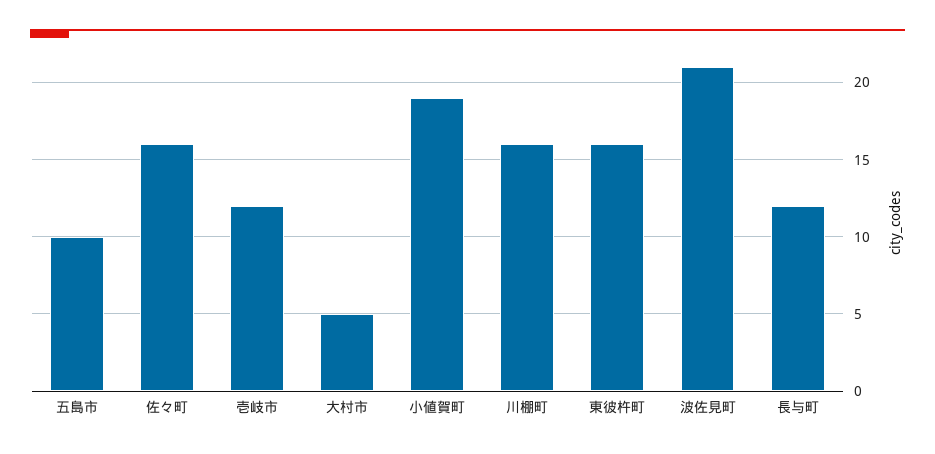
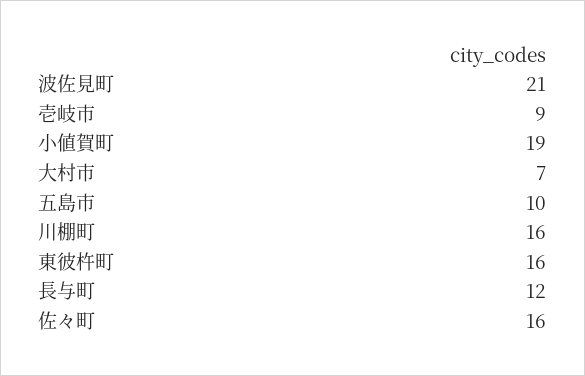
  {
    "五島市": 10,
    "佐々町": 16,
-   "壱岐市": 12,
+   "壱岐市": 9,
-   "大村市": 5,
+   "大村市": 7,
    "小値賀町": 19,
    "川棚町": 16,
    "東彼杵町": 16,
    "波佐見町": 21,
    "長与町": 12
  }

